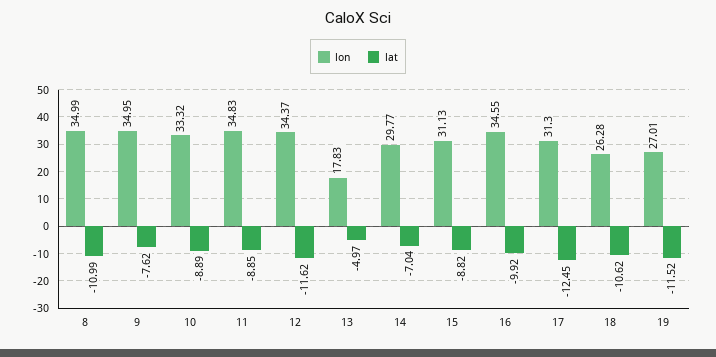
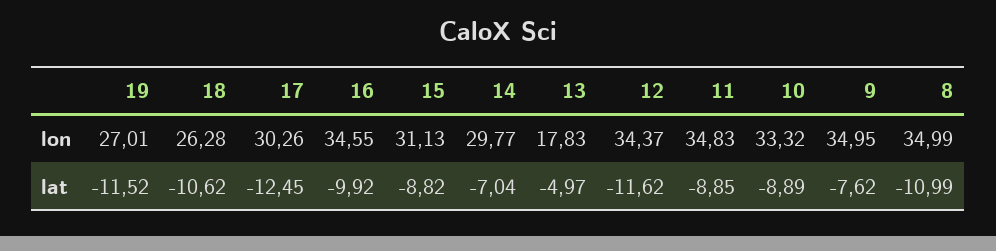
  {
    "lon": {
      "8": 34.99,
      "9": 34.95,
      "10": 33.32,
      "11": 34.83,
      "12": 34.37,
      "13": 17.83,
      "14": 29.77,
      "15": 31.13,
      "16": 34.55,
-     "17": 31.3,
+     "17": 30.26,
      "18": 26.28,
      "19": 27.01
    },
    "lat": {
      "8": -10.99,
      "9": -7.62,
      "10": -8.89,
      "11": -8.85,
      "12": -11.62,
      "13": -4.97,
      "14": -7.04,
      "15": -8.82,
      "16": -9.92,
      "17": -12.45,
      "18": -10.62,
      "19": -11.52
    }
  }

